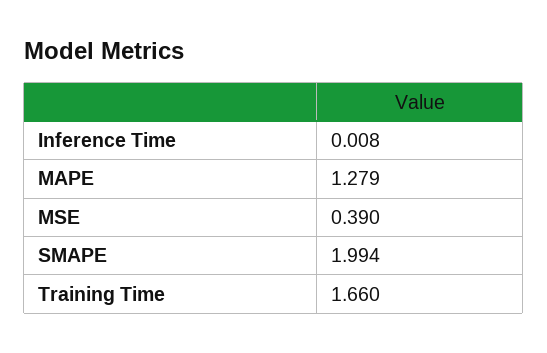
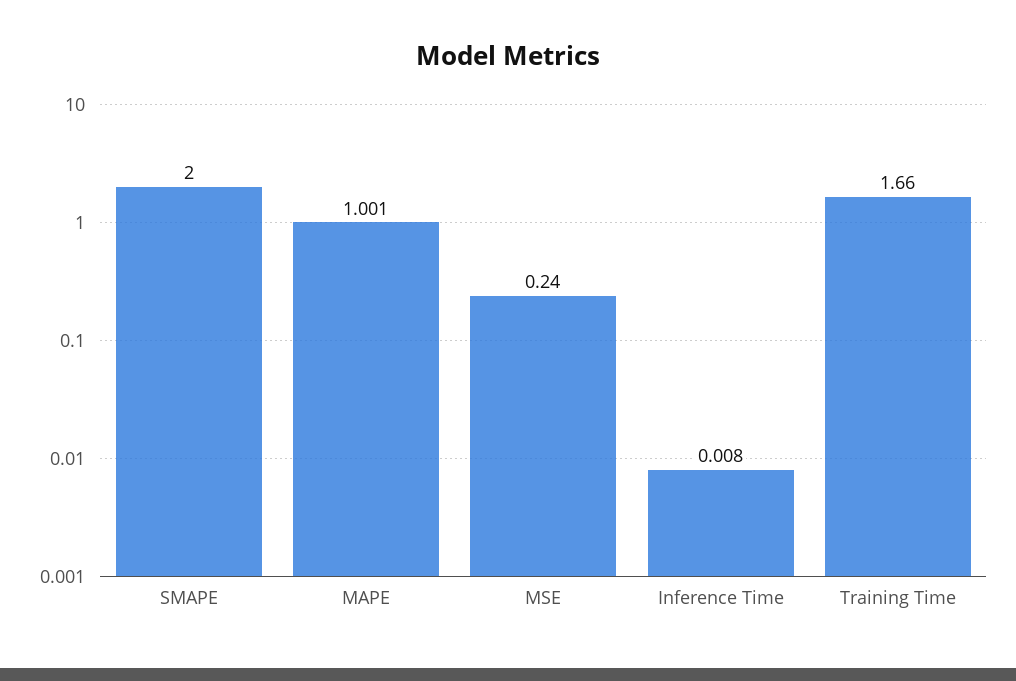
  {
    "Inference Time": 0.008,
-   "MAPE": 1.279,
+   "MAPE": 1.001,
-   "MSE": 0.39,
+   "MSE": 0.24,
-   "SMAPE": 1.994,
+   "SMAPE": 2,
    "Training Time": 1.66
  }

